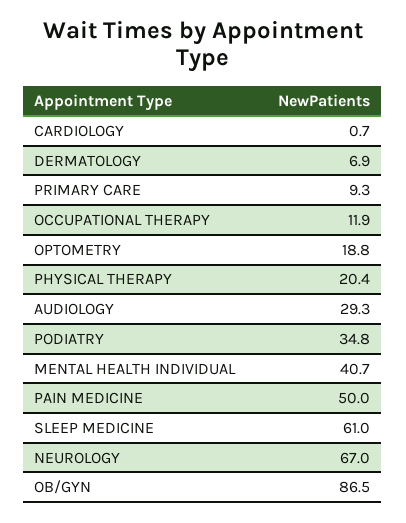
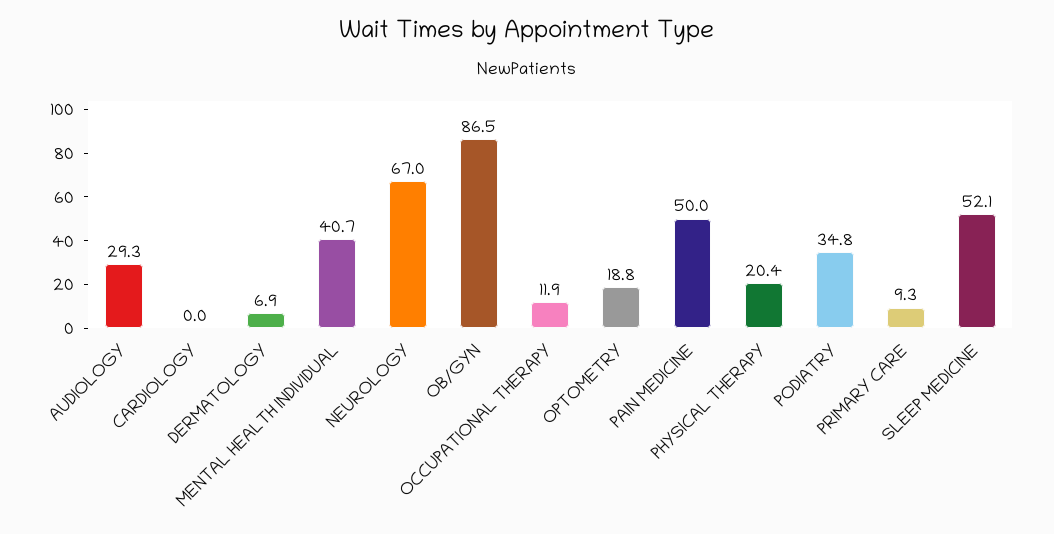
  {
-   "CARDIOLOGY": 0.7,
+   "CARDIOLOGY": 0,
    "DERMATOLOGY": 6.9,
    "PRIMARY CARE": 9.3,
    "OCCUPATIONAL THERAPY": 11.9,
    "OPTOMETRY": 18.8,
    "PHYSICAL THERAPY": 20.4,
    "AUDIOLOGY": 29.3,
    "PODIATRY": 34.8,
    "MENTAL HEALTH INDIVIDUAL": 40.7,
    "PAIN MEDICINE": 50,
-   "SLEEP MEDICINE": 61,
+   "SLEEP MEDICINE": 52.1,
    "NEUROLOGY": 67,
    "OB/GYN": 86.5
  }

